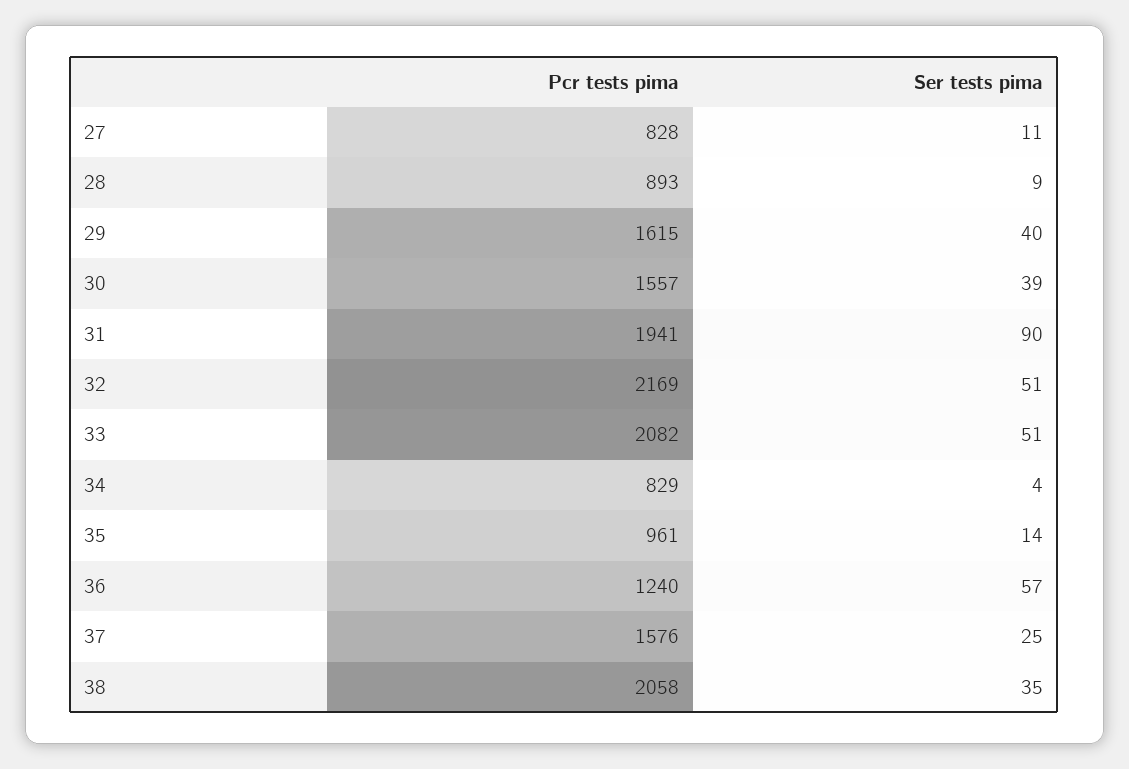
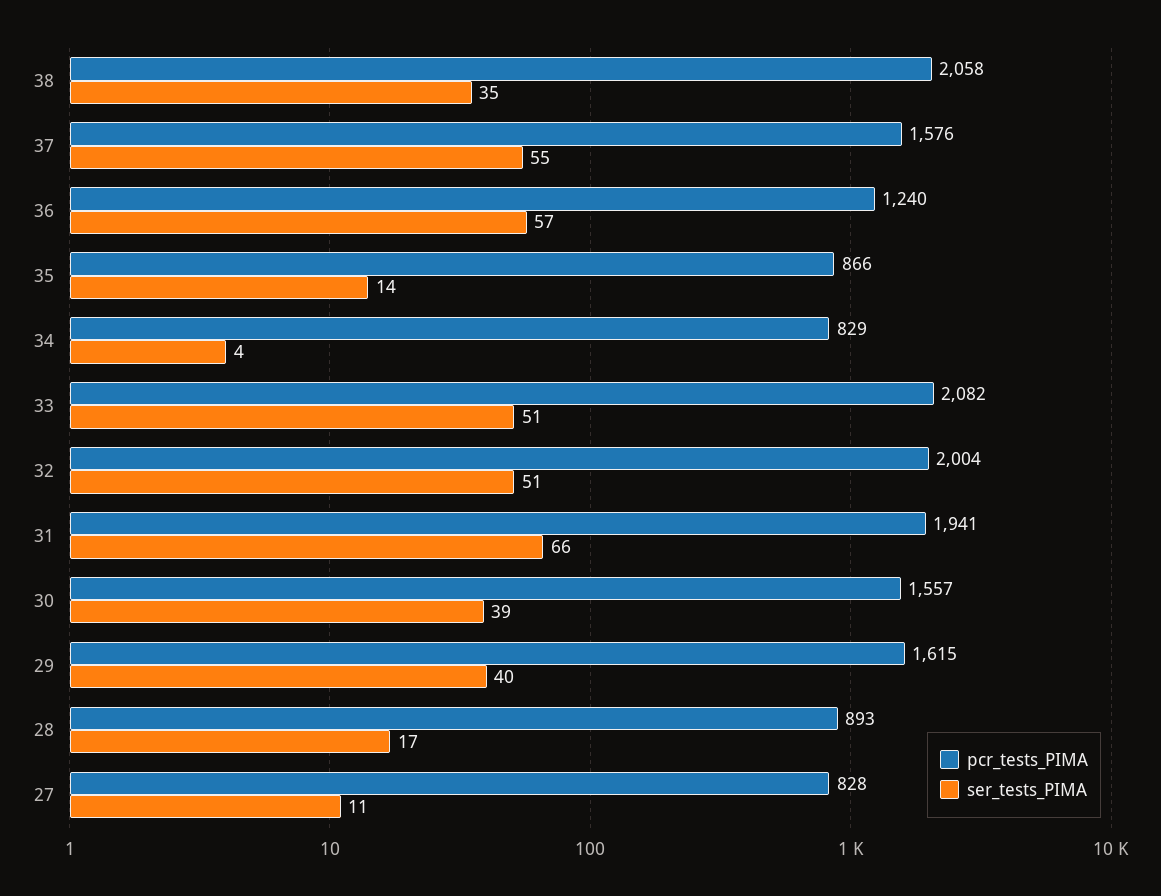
  {
    "Pcr tests pima": {
      "27": 828,
      "28": 893,
      "29": 1615,
      "30": 1557,
      "31": 1941,
-     "32": 2169,
+     "32": 2004,
      "33": 2082,
      "34": 829,
-     "35": 961,
+     "35": 866,
      "36": 1240,
      "37": 1576,
      "38": 2058
    },
    "Ser tests pima": {
      "27": 11,
-     "28": 9,
+     "28": 17,
      "29": 40,
      "30": 39,
-     "31": 90,
+     "31": 66,
      "32": 51,
      "33": 51,
      "34": 4,
      "35": 14,
      "36": 57,
-     "37": 25,
+     "37": 55,
      "38": 35
    }
  }

